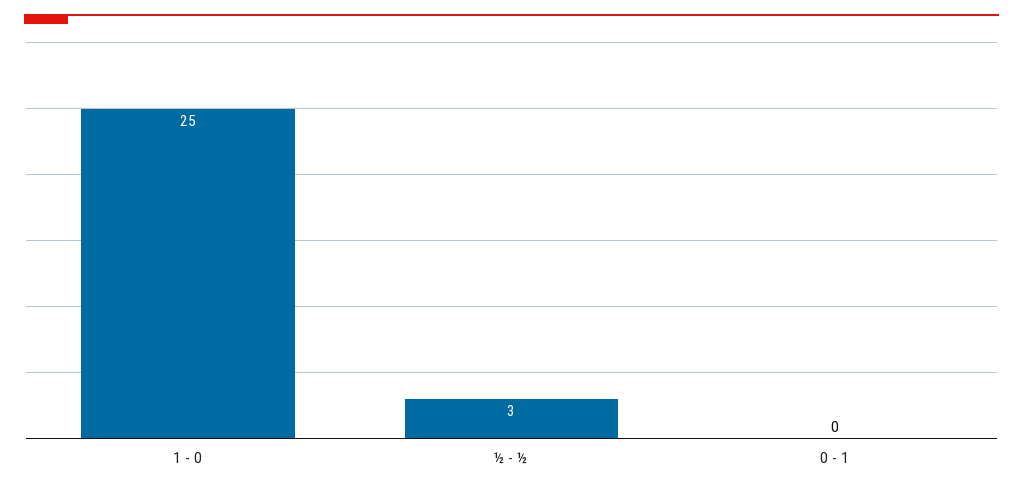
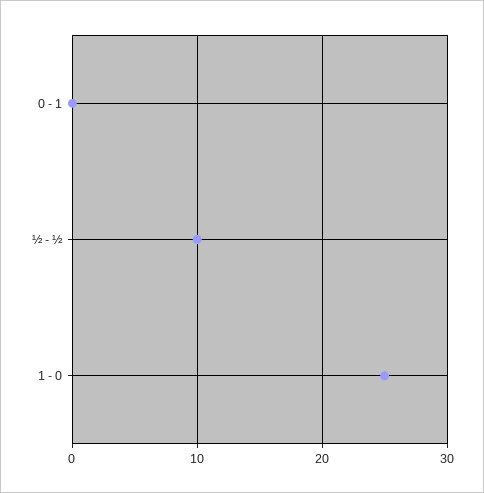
  {
    "1 - 0": 25,
-   "½ - ½": 3,
+   "½ - ½": 10,
    "0 - 1": 0
  }

